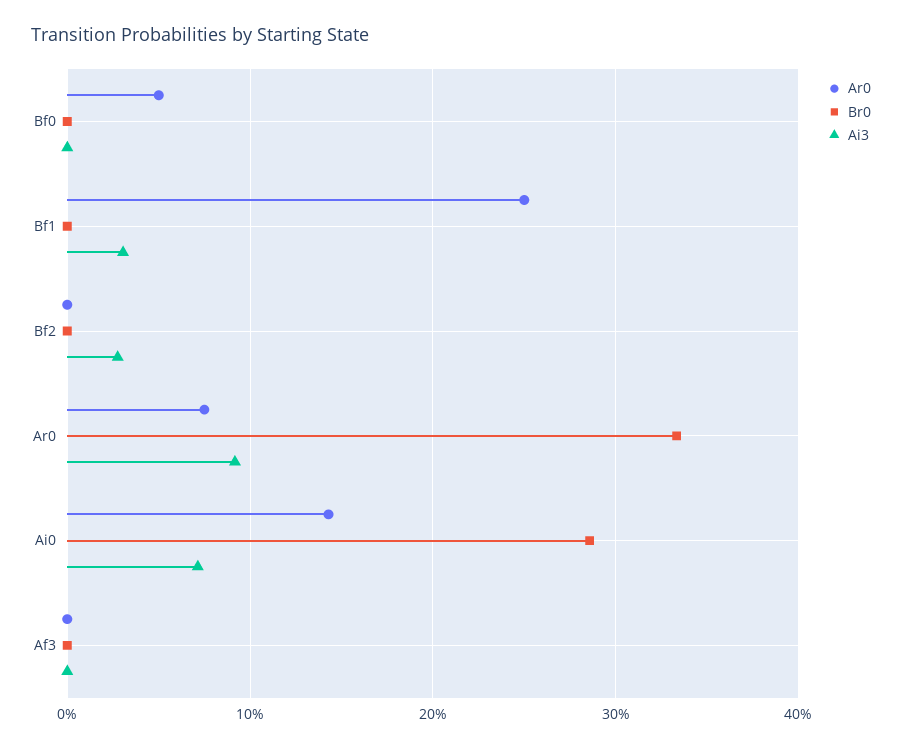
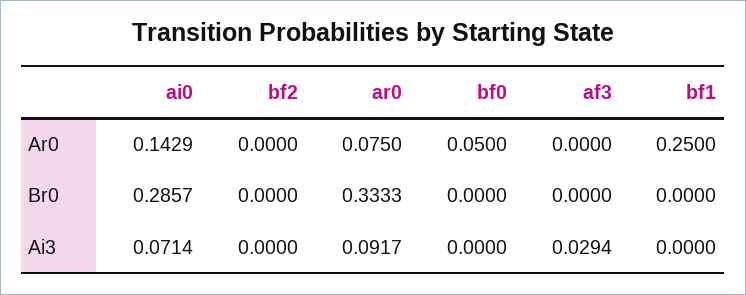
  {
    "Ar0": {
      "Bf0": 0.05,
      "Bf1": 0.25,
      "Bf2": 0,
      "Ar0": 0.075,
      "Ai0": 0.1429,
      "Af3": 0
    },
    "Br0": {
      "Bf0": 0,
      "Bf1": 0,
      "Bf2": 0,
      "Ar0": 0.3333,
      "Ai0": 0.2857,
      "Af3": 0
    },
    "Ai3": {
      "Bf0": 0,
-     "Bf1": 0.03,
+     "Bf1": 0,
-     "Bf2": 0.03,
+     "Bf2": 0,
      "Ar0": 0.0917,
      "Ai0": 0.0714,
-     "Af3": 0
+     "Af3": 0.0294
    }
  }

